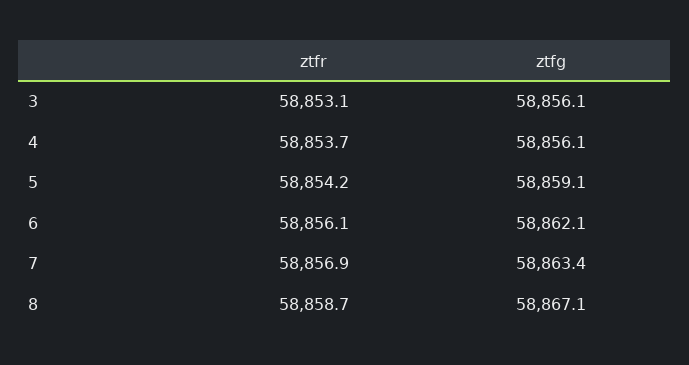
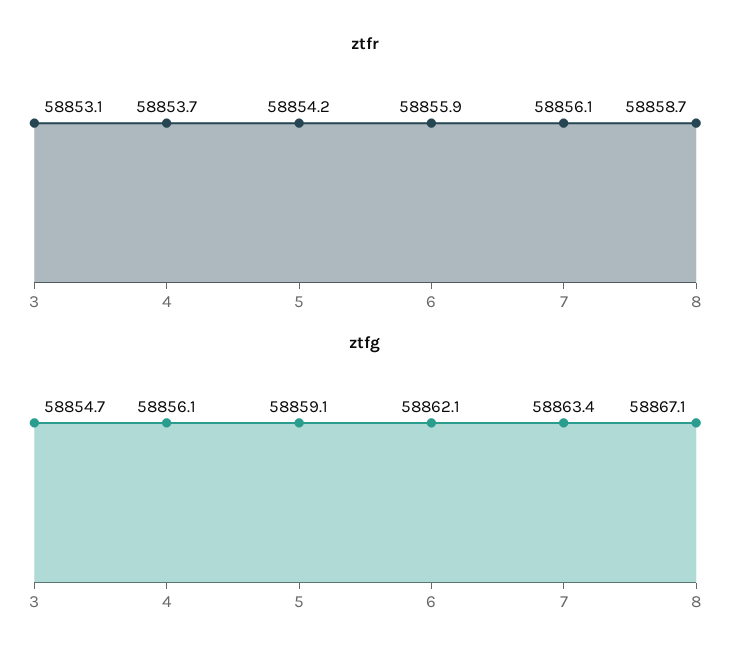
  {
    "ztfr": {
      "3": 58853.1,
      "4": 58853.7,
      "5": 58854.2,
-     "6": 58856.1,
+     "6": 58855.9,
-     "7": 58856.9,
+     "7": 58856.1,
      "8": 58858.7
    },
    "ztfg": {
-     "3": 58856.1,
+     "3": 58854.7,
      "4": 58856.1,
      "5": 58859.1,
      "6": 58862.1,
      "7": 58863.4,
      "8": 58867.1
    }
  }

